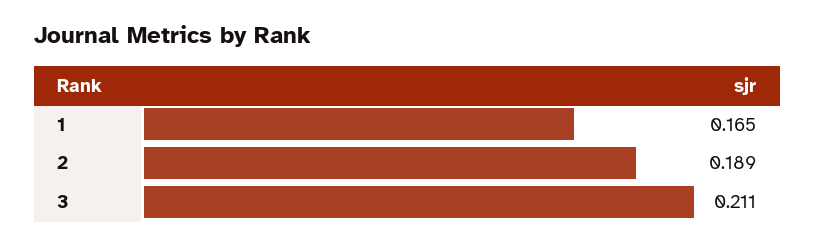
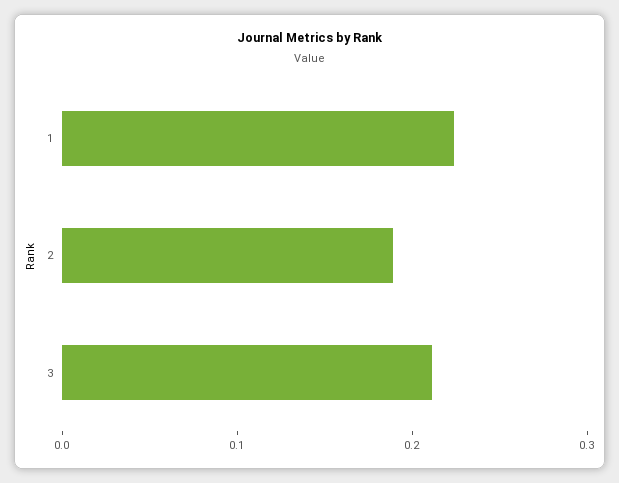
  {
-   "1": 0.165,
+   "1": 0.22,
    "2": 0.189,
    "3": 0.211
  }

